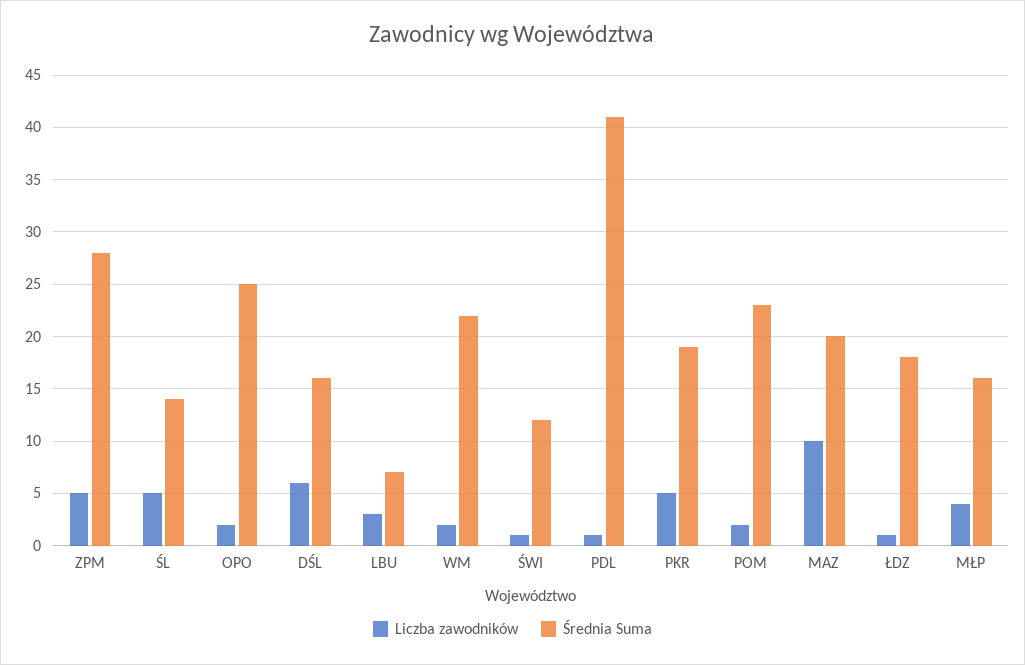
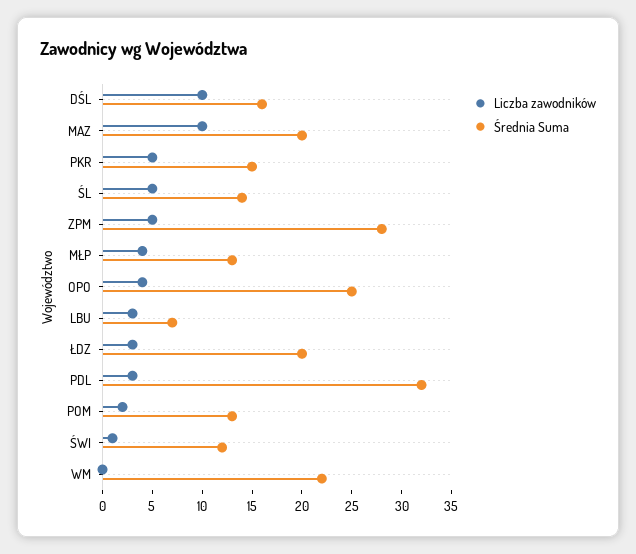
  {
    "Liczba zawodników": {
      "ZPM": 5,
      "ŚL": 5,
-     "OPO": 2,
+     "OPO": 4,
-     "DŚL": 6,
+     "DŚL": 10,
      "LBU": 3,
-     "WM": 2,
+     "WM": 0,
      "ŚWI": 1,
-     "PDL": 1,
+     "PDL": 3,
      "PKR": 5,
      "POM": 2,
      "MAZ": 10,
-     "ŁDZ": 1,
+     "ŁDZ": 3,
      "MŁP": 4
    },
    "Średnia Suma": {
      "ZPM": 28,
      "ŚL": 14,
      "OPO": 25,
      "DŚL": 16,
      "LBU": 7,
      "WM": 22,
      "ŚWI": 12,
-     "PDL": 41,
+     "PDL": 32,
-     "PKR": 19,
+     "PKR": 15,
-     "POM": 23,
+     "POM": 13,
      "MAZ": 20,
-     "ŁDZ": 18,
+     "ŁDZ": 20,
-     "MŁP": 16
+     "MŁP": 13
    }
  }

